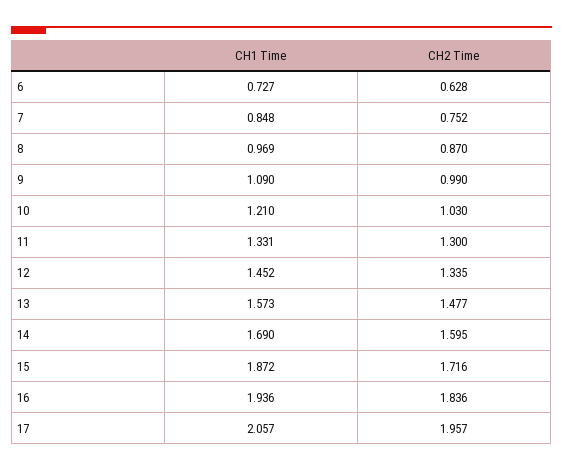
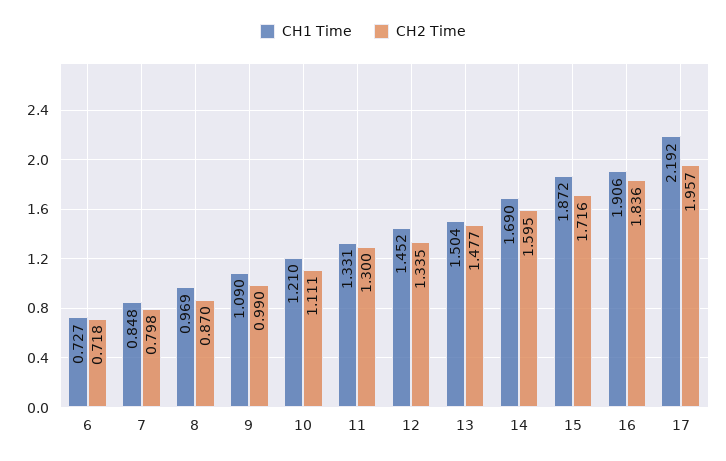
  {
    "CH1 Time": {
      "6": 0.727,
      "7": 0.848,
      "8": 0.969,
      "9": 1.09,
      "10": 1.21,
      "11": 1.331,
      "12": 1.452,
-     "13": 1.573,
+     "13": 1.504,
      "14": 1.69,
      "15": 1.872,
-     "16": 1.936,
+     "16": 1.906,
-     "17": 2.057
+     "17": 2.192
    },
    "CH2 Time": {
-     "6": 0.628,
+     "6": 0.718,
-     "7": 0.752,
+     "7": 0.798,
      "8": 0.87,
      "9": 0.99,
-     "10": 1.03,
+     "10": 1.111,
      "11": 1.3,
      "12": 1.335,
      "13": 1.477,
      "14": 1.595,
      "15": 1.716,
      "16": 1.836,
      "17": 1.957
    }
  }

